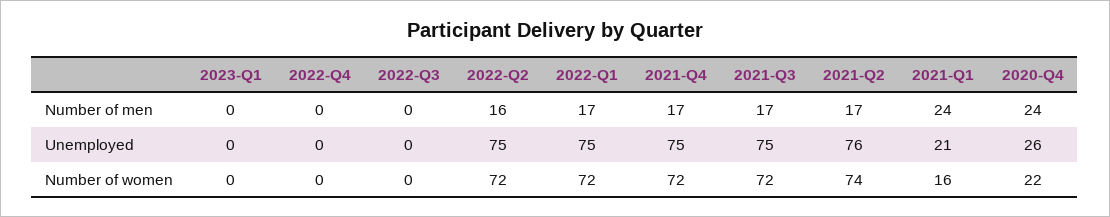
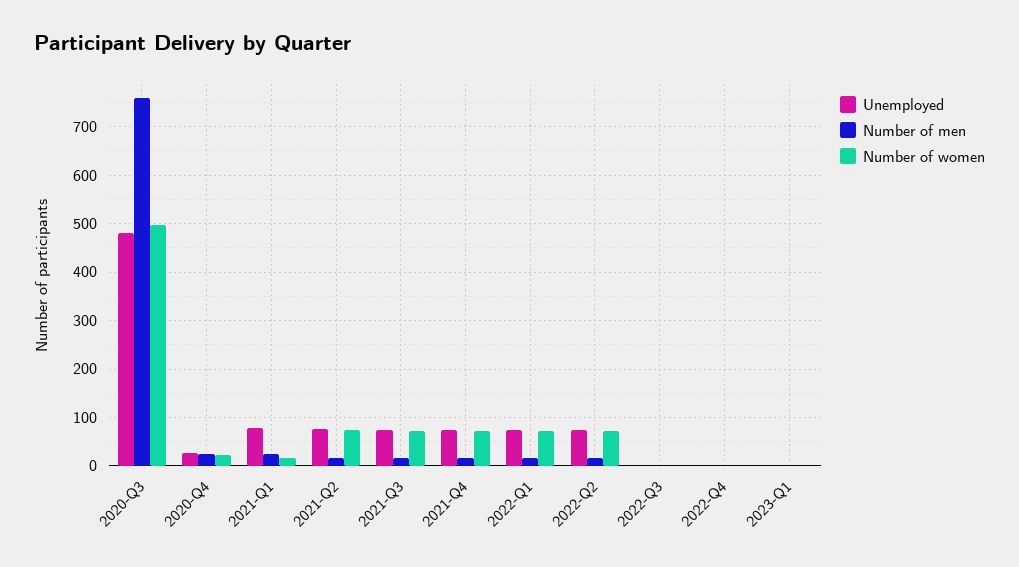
  {
    "Number of men": {
      "2023-Q1": 0,
      "2022-Q4": 0,
      "2022-Q3": 0,
      "2022-Q2": 16,
      "2022-Q1": 17,
      "2021-Q4": 17,
      "2021-Q3": 17,
      "2021-Q2": 17,
      "2021-Q1": 24,
-     "2020-Q4": 24
+     "2020-Q4": 24,
+     "2020-Q3": 760
    },
    "Unemployed": {
      "2023-Q1": 0,
      "2022-Q4": 0,
      "2022-Q3": 0,
      "2022-Q2": 75,
      "2022-Q1": 75,
      "2021-Q4": 75,
      "2021-Q3": 75,
      "2021-Q2": 76,
-     "2021-Q1": 21,
+     "2021-Q1": 80,
-     "2020-Q4": 26
+     "2020-Q4": 26,
+     "2020-Q3": 480
    },
    "Number of women": {
      "2023-Q1": 0,
      "2022-Q4": 0,
      "2022-Q3": 0,
      "2022-Q2": 72,
      "2022-Q1": 72,
      "2021-Q4": 72,
      "2021-Q3": 72,
      "2021-Q2": 74,
      "2021-Q1": 16,
-     "2020-Q4": 22
+     "2020-Q4": 22,
+     "2020-Q3": 500
    }
  }

